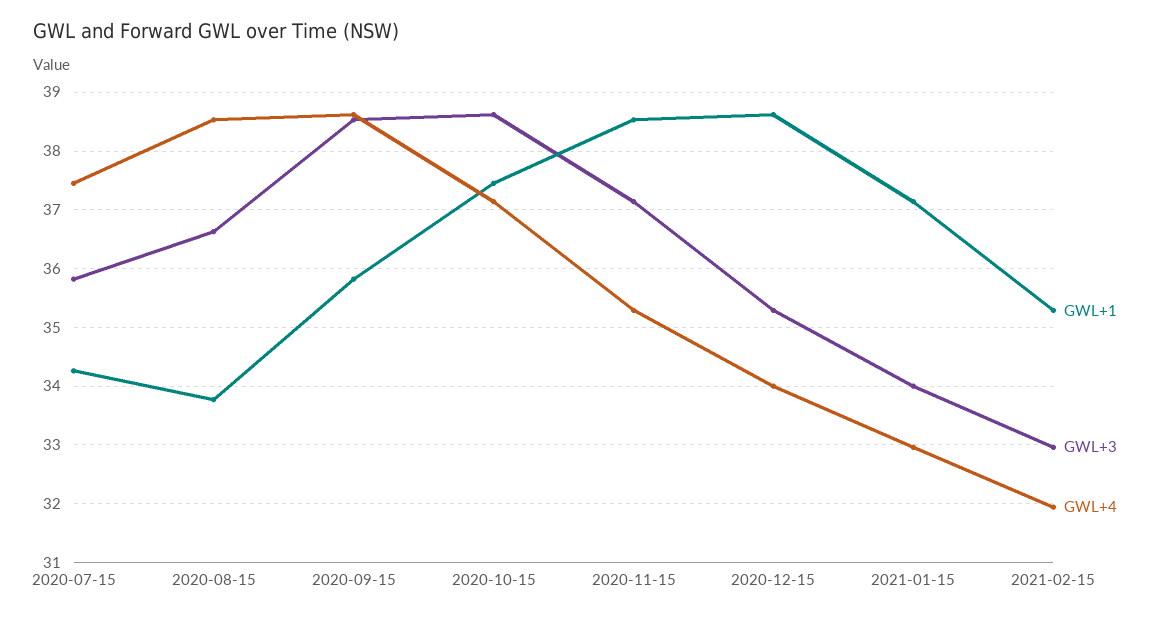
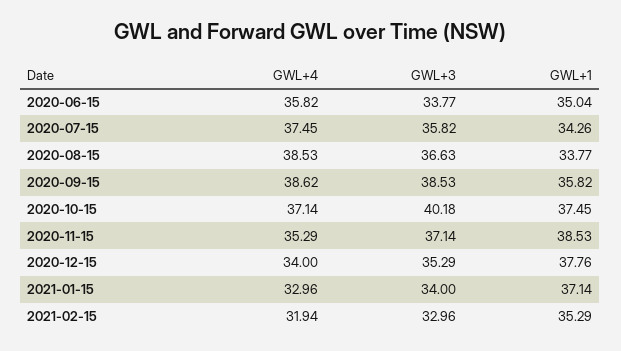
  {
    "GWL+1": {
      "2020-07-15": 34.26,
      "2020-08-15": 33.77,
      "2020-09-15": 35.82,
      "2020-10-15": 37.45,
      "2020-11-15": 38.53,
-     "2020-12-15": 38.6,
+     "2020-12-15": 37.76,
      "2021-01-15": 37.14,
-     "2021-02-15": 35.29
+     "2021-02-15": 35.29,
+     "2020-06-15": 35.04
    },
    "GWL+3": {
      "2020-07-15": 35.82,
      "2020-08-15": 36.63,
      "2020-09-15": 38.53,
-     "2020-10-15": 38.6,
+     "2020-10-15": 40.18,
      "2020-11-15": 37.14,
      "2020-12-15": 35.29,
      "2021-01-15": 34,
-     "2021-02-15": 32.96
+     "2021-02-15": 32.96,
+     "2020-06-15": 33.77
    },
    "GWL+4": {
      "2020-07-15": 37.45,
      "2020-08-15": 38.53,
      "2020-09-15": 38.62,
      "2020-10-15": 37.14,
      "2020-11-15": 35.29,
      "2020-12-15": 34,
      "2021-01-15": 32.96,
-     "2021-02-15": 31.94
+     "2021-02-15": 31.94,
+     "2020-06-15": 35.82
    }
  }

